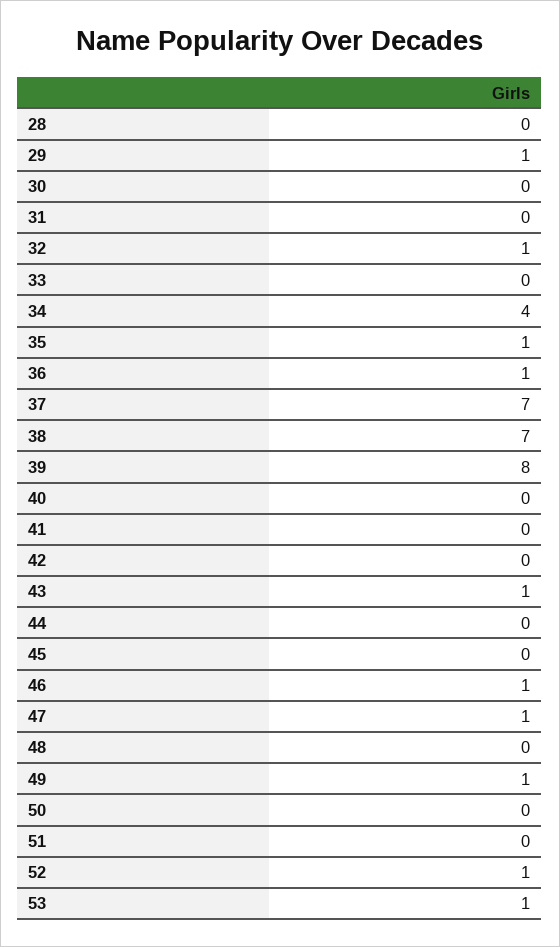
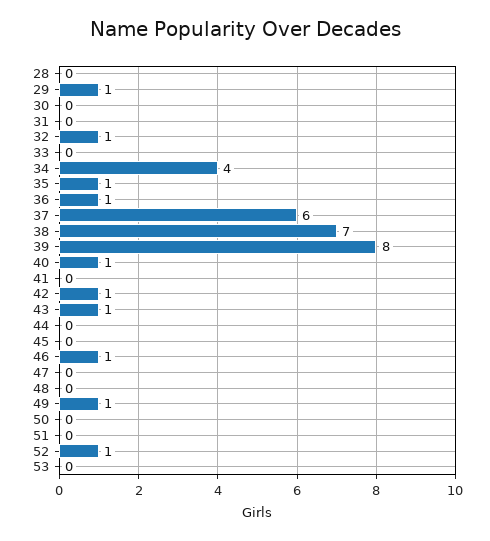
  {
    "28": 0,
    "29": 1,
    "30": 0,
    "31": 0,
    "32": 1,
    "33": 0,
    "34": 4,
    "35": 1,
    "36": 1,
-   "37": 7,
+   "37": 6,
    "38": 7,
    "39": 8,
-   "40": 0,
+   "40": 1,
    "41": 0,
-   "42": 0,
+   "42": 1,
    "43": 1,
    "44": 0,
    "45": 0,
    "46": 1,
-   "47": 1,
+   "47": 0,
    "48": 0,
    "49": 1,
    "50": 0,
    "51": 0,
    "52": 1,
-   "53": 1
+   "53": 0
  }

